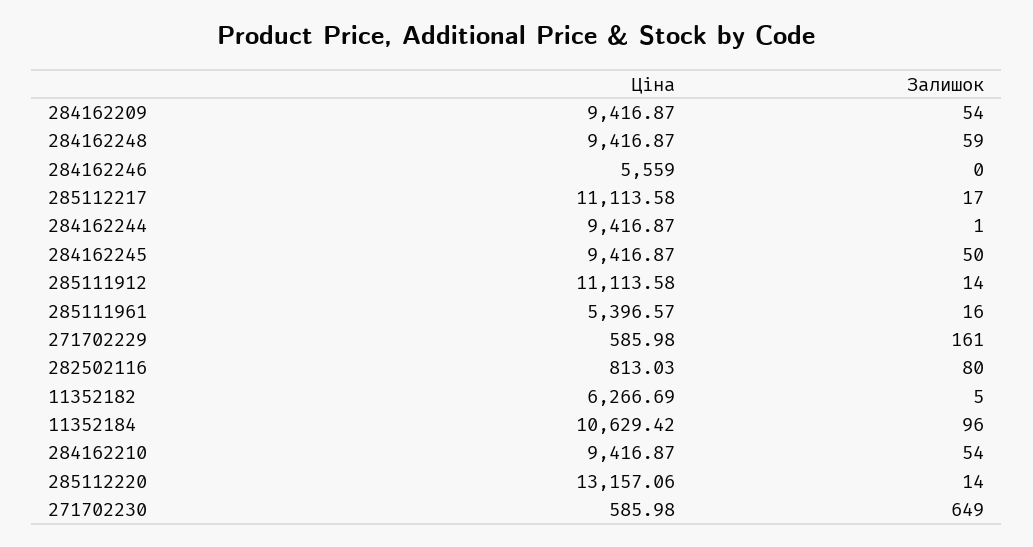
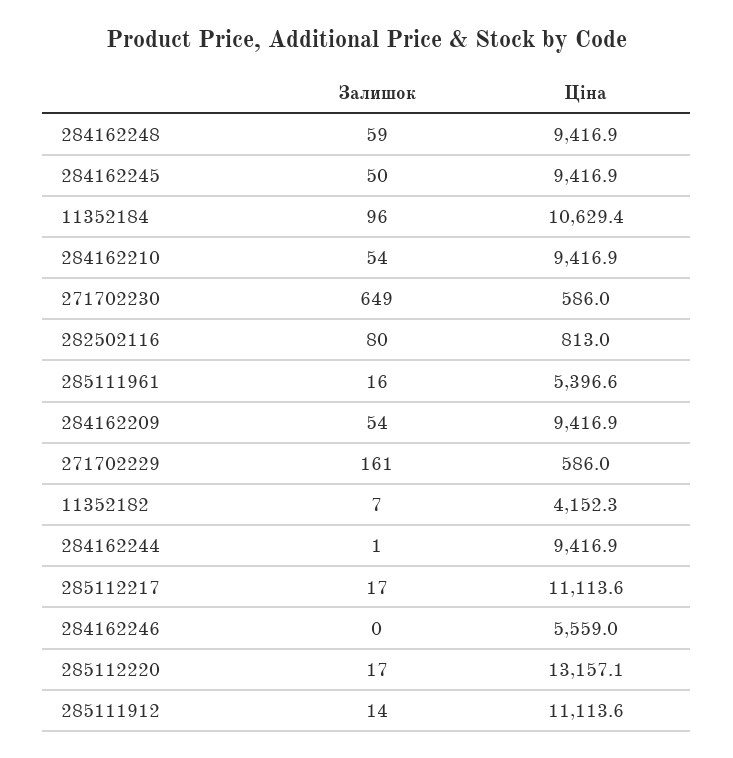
  {
    "Ціна": {
      "284162209": 9416.87,
      "284162248": 9416.87,
      "284162246": 5559,
      "285112217": 11113.58,
      "284162244": 9416.87,
      "284162245": 9416.87,
      "285111912": 11113.58,
      "285111961": 5396.57,
      "271702229": 585.98,
      "282502116": 813.03,
-     "11352182": 6266.69,
+     "11352182": 4152.3,
      "11352184": 10629.42,
      "284162210": 9416.87,
      "285112220": 13157.06,
      "271702230": 585.98
    },
    "Залишок": {
      "284162209": 54,
      "284162248": 59,
      "284162246": 0,
      "285112217": 17,
      "284162244": 1,
      "284162245": 50,
      "285111912": 14,
      "285111961": 16,
      "271702229": 161,
      "282502116": 80,
-     "11352182": 5,
+     "11352182": 7,
      "11352184": 96,
      "284162210": 54,
-     "285112220": 14,
+     "285112220": 17,
      "271702230": 649
    }
  }

